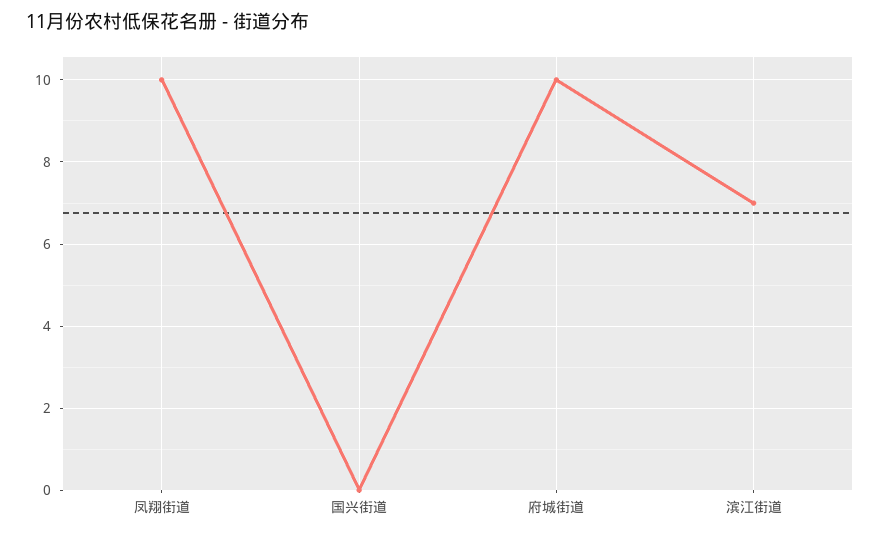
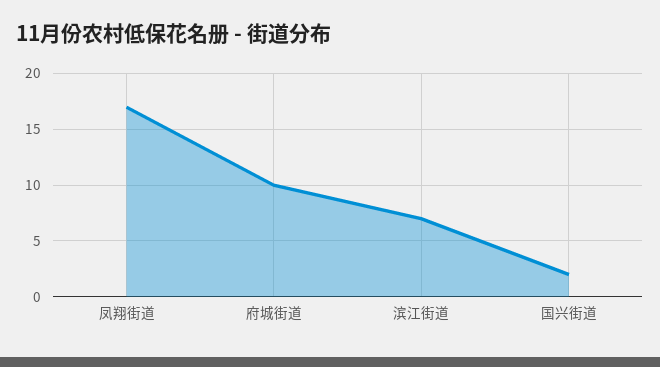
  {
-   "凤翔街道": 10,
+   "凤翔街道": 17,
-   "国兴街道": 0,
+   "国兴街道": 2,
    "府城街道": 10,
    "滨江街道": 7
  }

